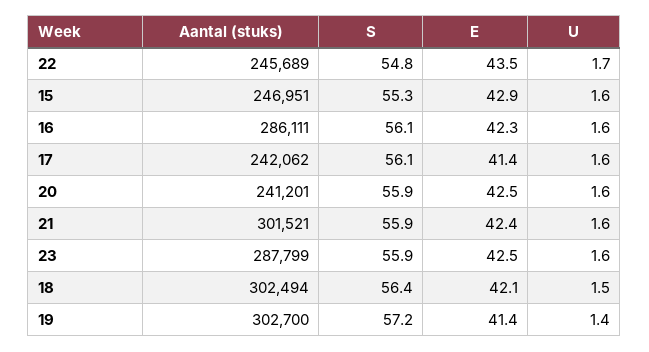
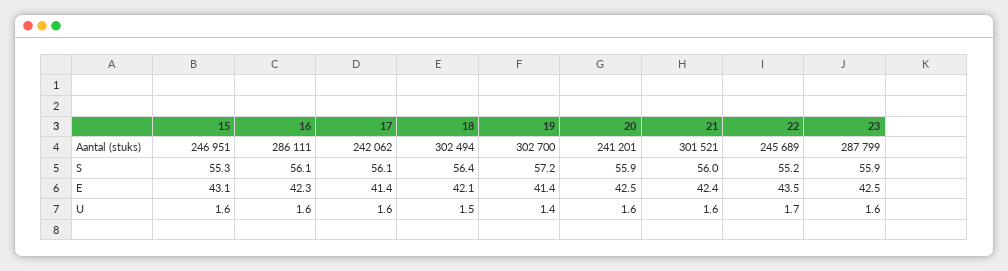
  {
    "Aantal (stuks)": {
      "22": 245689,
      "15": 246951,
      "16": 286111,
      "17": 242062,
      "20": 241201,
      "21": 301521,
      "23": 287799,
      "18": 302494,
      "19": 302700
    },
    "S": {
-     "22": 54.8,
+     "22": 55.2,
      "15": 55.3,
      "16": 56.1,
      "17": 56.1,
      "20": 55.9,
-     "21": 55.9,
+     "21": 56,
      "23": 55.9,
      "18": 56.4,
      "19": 57.2
    },
    "E": {
      "22": 43.5,
-     "15": 42.9,
+     "15": 43.1,
      "16": 42.3,
      "17": 41.4,
      "20": 42.5,
      "21": 42.4,
      "23": 42.5,
      "18": 42.1,
      "19": 41.4
    },
    "U": {
      "22": 1.7,
      "15": 1.6,
      "16": 1.6,
      "17": 1.6,
      "20": 1.6,
      "21": 1.6,
      "23": 1.6,
      "18": 1.5,
      "19": 1.4
    }
  }

